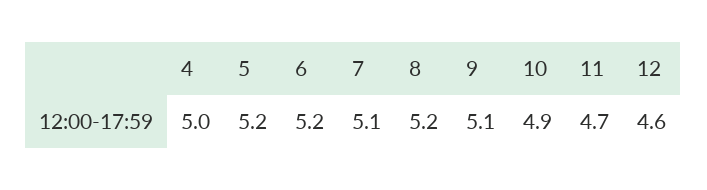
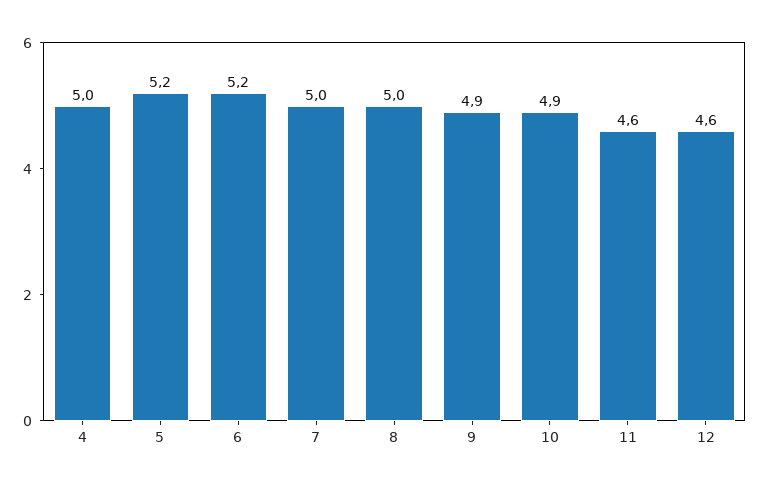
  {
    "4": 5,
    "5": 5.2,
    "6": 5.2,
-   "7": 5.1,
+   "7": 5,
-   "8": 5.2,
+   "8": 5,
-   "9": 5.1,
+   "9": 4.9,
    "10": 4.9,
-   "11": 4.7,
+   "11": 4.6,
    "12": 4.6
  }

